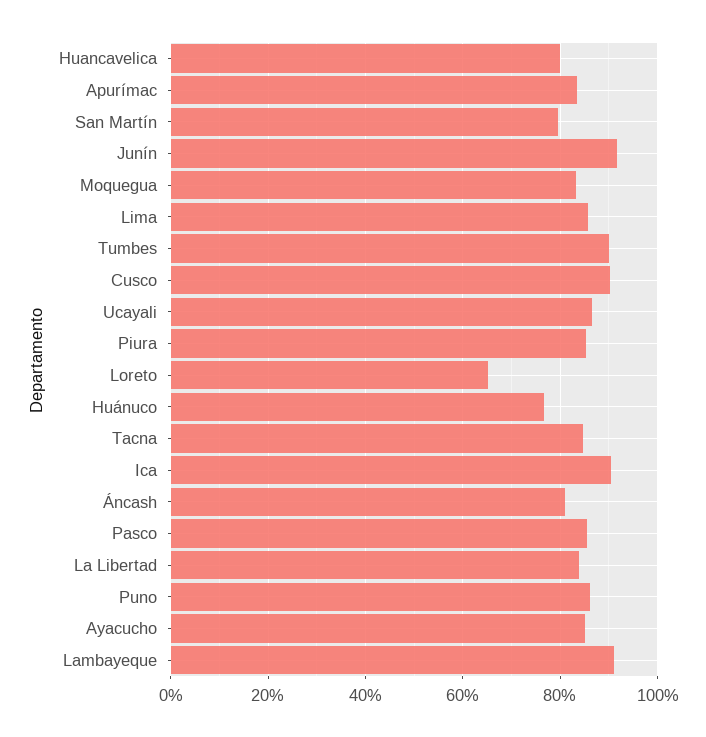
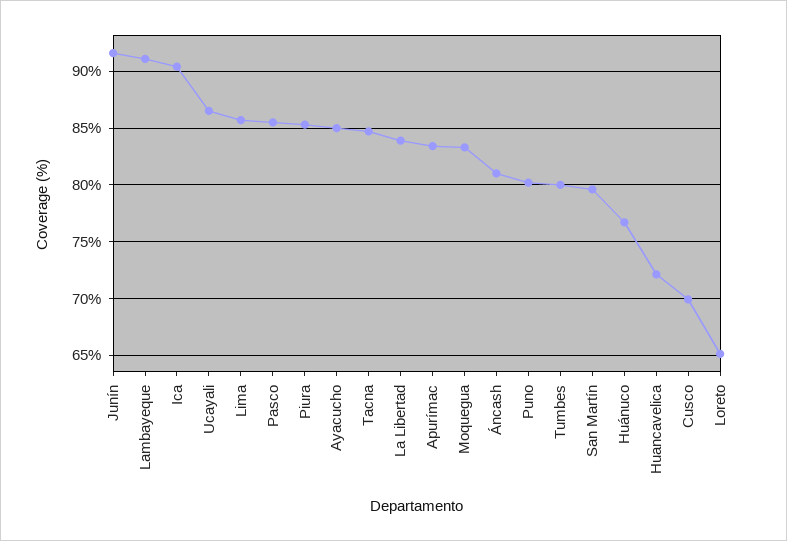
  {
-   "Huancavelica": 80,
+   "Huancavelica": 72,
    "Apurímac": 83,
    "San Martín": 80,
    "Junín": 92,
    "Moquegua": 83,
    "Lima": 86,
-   "Tumbes": 90,
+   "Tumbes": 80,
-   "Cusco": 90,
+   "Cusco": 70,
    "Ucayali": 87,
    "Piura": 85,
    "Loreto": 65,
    "Huánuco": 77,
    "Tacna": 85,
    "Ica": 90,
    "Áncash": 81,
    "Pasco": 86,
    "La Libertad": 84,
-   "Puno": 86,
+   "Puno": 80,
    "Ayacucho": 85,
    "Lambayeque": 91
  }

